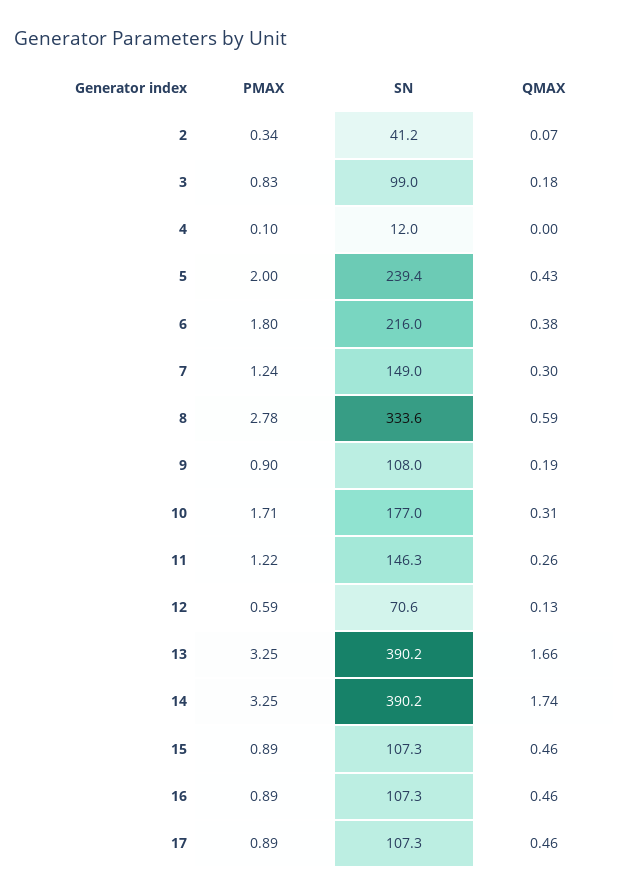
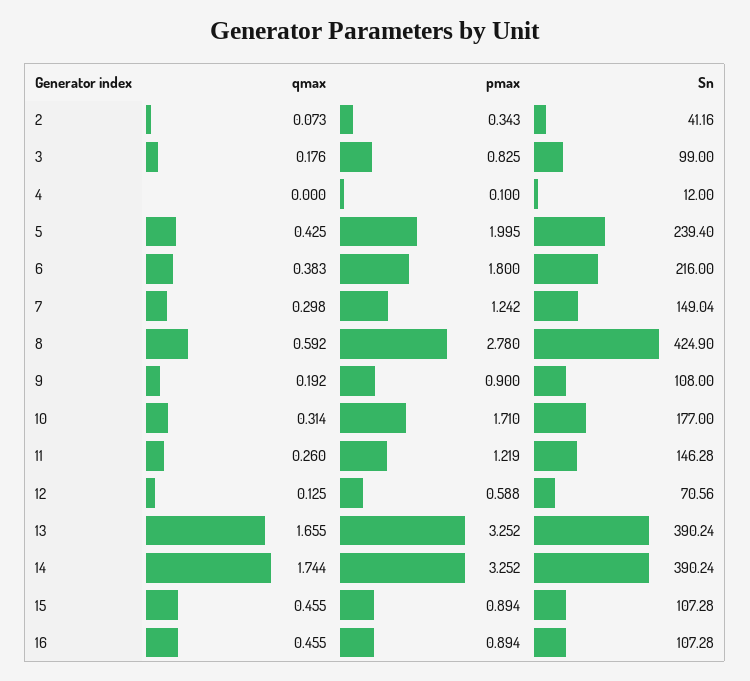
  {
    "PMAX": {
      "2": 0.343,
      "3": 0.825,
      "4": 0.1,
      "5": 1.995,
      "6": 1.8,
      "7": 1.242,
      "8": 2.78,
      "9": 0.9,
      "10": 1.71,
      "11": 1.219,
      "12": 0.588,
      "13": 3.252,
      "14": 3.252,
      "15": 0.894,
-     "16": 0.894,
+     "16": 0.894
-     "17": 0.89
    },
    "SN": {
      "2": 41.16,
      "3": 99,
      "4": 12,
      "5": 239.4,
      "6": 216,
      "7": 149.04,
-     "8": 333.6,
+     "8": 424.9,
      "9": 108,
      "10": 177,
      "11": 146.28,
      "12": 70.56,
      "13": 390.24,
      "14": 390.24,
      "15": 107.28,
-     "16": 107.28,
+     "16": 107.28
-     "17": 107.3
    },
    "QMAX": {
      "2": 0.073,
      "3": 0.176,
      "4": 0,
      "5": 0.425,
      "6": 0.383,
      "7": 0.298,
      "8": 0.592,
      "9": 0.192,
      "10": 0.314,
      "11": 0.26,
      "12": 0.125,
      "13": 1.655,
      "14": 1.744,
      "15": 0.455,
-     "16": 0.455,
+     "16": 0.455
-     "17": 0.46
    }
  }

